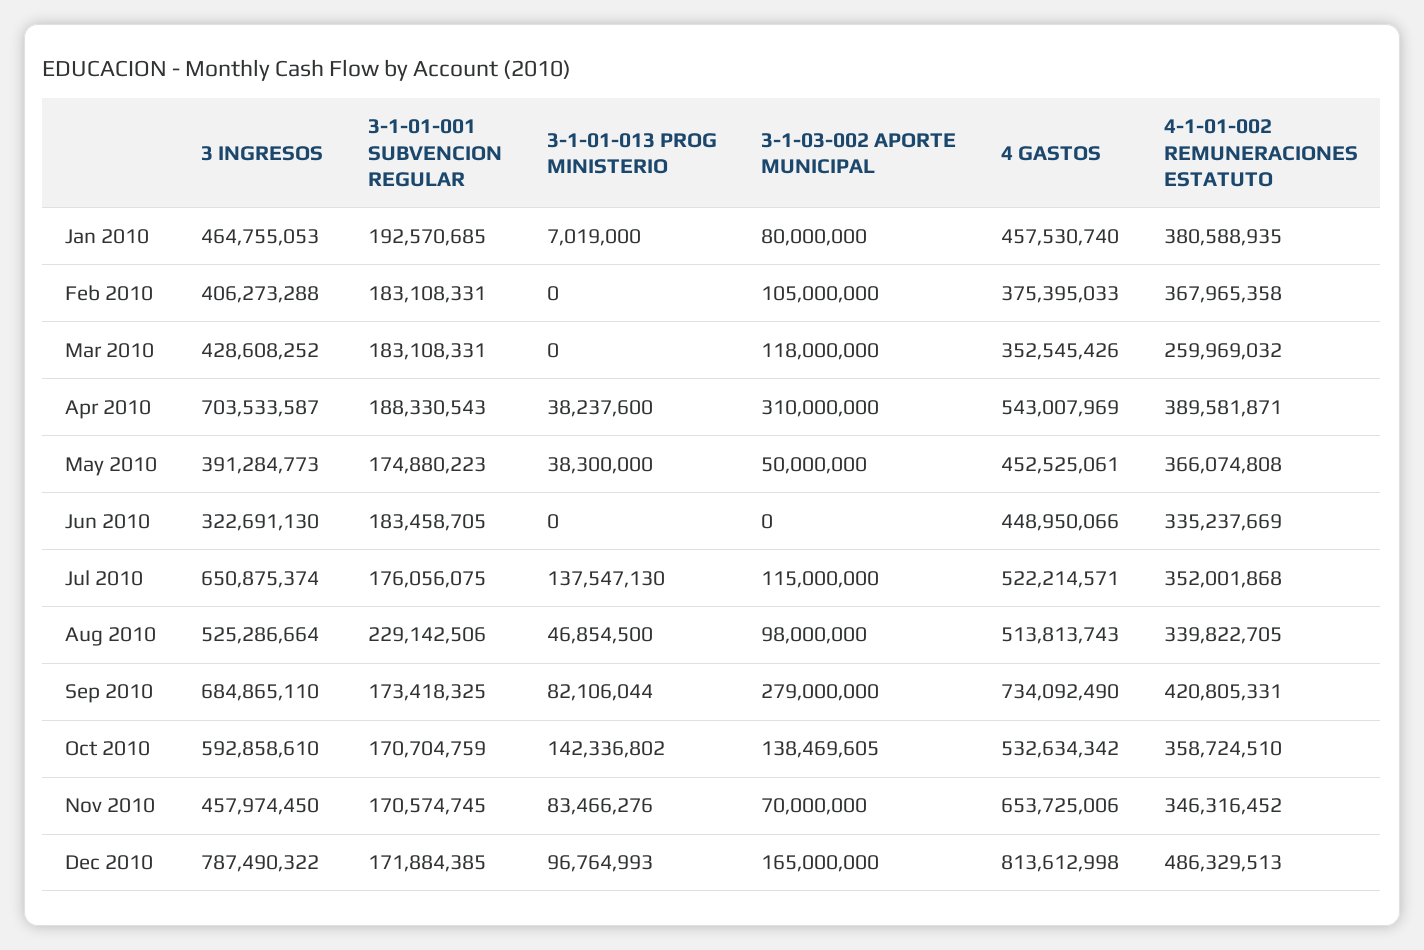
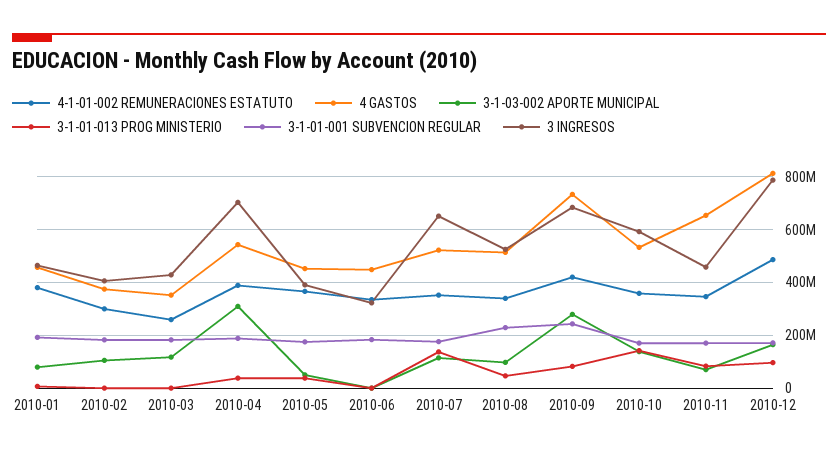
  {
    "3 INGRESOS": {
      "Jan 2010": 464755053,
      "Feb 2010": 406273288,
      "Mar 2010": 428608252,
      "Apr 2010": 703533587,
      "May 2010": 391284773,
      "Jun 2010": 322691130,
      "Jul 2010": 650875374,
      "Aug 2010": 525286664,
      "Sep 2010": 684865110,
      "Oct 2010": 592858610,
      "Nov 2010": 457974450,
      "Dec 2010": 787490322
    },
    "3-1-01-001 SUBVENCION REGULAR": {
      "Jan 2010": 192570685,
      "Feb 2010": 183108331,
      "Mar 2010": 183108331,
      "Apr 2010": 188330543,
      "May 2010": 174880223,
      "Jun 2010": 183458705,
      "Jul 2010": 176056075,
      "Aug 2010": 229142506,
-     "Sep 2010": 173418325,
+     "Sep 2010": 250000000,
      "Oct 2010": 170704759,
      "Nov 2010": 170574745,
      "Dec 2010": 171884385
    },
    "3-1-01-013 PROG MINISTERIO": {
      "Jan 2010": 7019000,
      "Feb 2010": 0,
      "Mar 2010": 0,
      "Apr 2010": 38237600,
      "May 2010": 38300000,
      "Jun 2010": 0,
      "Jul 2010": 137547130,
      "Aug 2010": 46854500,
      "Sep 2010": 82106044,
      "Oct 2010": 142336802,
      "Nov 2010": 83466276,
      "Dec 2010": 96764993
    },
    "3-1-03-002 APORTE MUNICIPAL": {
      "Jan 2010": 80000000,
      "Feb 2010": 105000000,
      "Mar 2010": 118000000,
      "Apr 2010": 310000000,
      "May 2010": 50000000,
      "Jun 2010": 0,
      "Jul 2010": 115000000,
      "Aug 2010": 98000000,
      "Sep 2010": 279000000,
      "Oct 2010": 138469605,
      "Nov 2010": 70000000,
      "Dec 2010": 165000000
    },
    "4 GASTOS": {
      "Jan 2010": 457530740,
      "Feb 2010": 375395033,
      "Mar 2010": 352545426,
      "Apr 2010": 543007969,
      "May 2010": 452525061,
      "Jun 2010": 448950066,
      "Jul 2010": 522214571,
      "Aug 2010": 513813743,
      "Sep 2010": 734092490,
      "Oct 2010": 532634342,
      "Nov 2010": 653725006,
      "Dec 2010": 813612998
    },
    "4-1-01-002 REMUNERACIONES ESTATUTO": {
      "Jan 2010": 380588935,
-     "Feb 2010": 367965358,
+     "Feb 2010": 300000000,
      "Mar 2010": 259969032,
      "Apr 2010": 389581871,
      "May 2010": 366074808,
      "Jun 2010": 335237669,
      "Jul 2010": 352001868,
      "Aug 2010": 339822705,
      "Sep 2010": 420805331,
      "Oct 2010": 358724510,
      "Nov 2010": 346316452,
      "Dec 2010": 486329513
    }
  }

